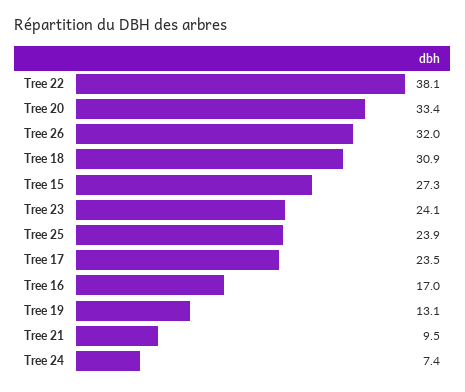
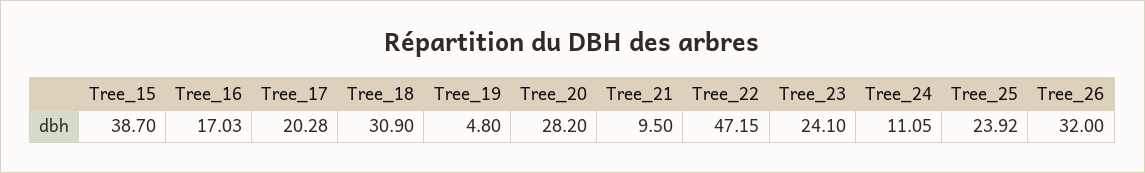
  {
-   "Tree 22": 38.1,
+   "Tree 22": 47.15,
-   "Tree 20": 33.4,
+   "Tree 20": 28.2,
    "Tree 26": 32,
    "Tree 18": 30.9,
-   "Tree 15": 27.3,
+   "Tree 15": 38.7,
    "Tree 23": 24.1,
    "Tree 25": 23.92,
-   "Tree 17": 23.5,
+   "Tree 17": 20.28,
    "Tree 16": 17.03,
-   "Tree 19": 13.1,
+   "Tree 19": 4.8,
    "Tree 21": 9.5,
-   "Tree 24": 7.4
+   "Tree 24": 11.05
  }

